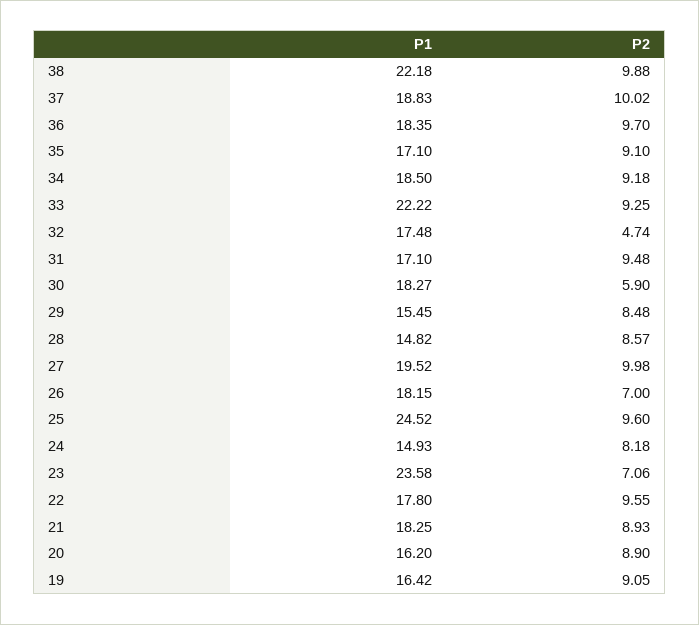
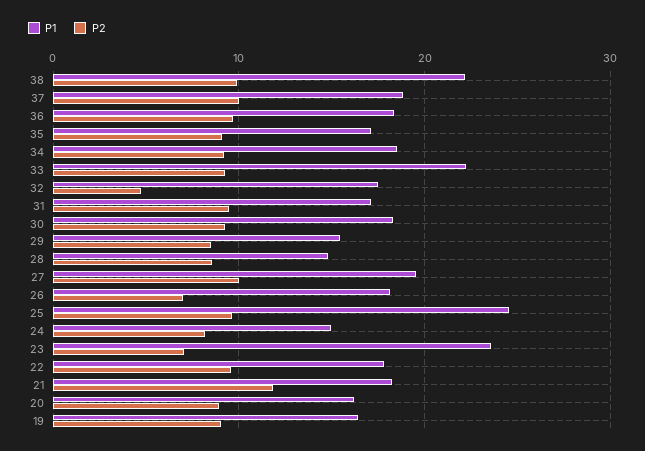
  {
    "P1": {
      "38": 22.18,
      "37": 18.83,
      "36": 18.35,
      "35": 17.1,
      "34": 18.5,
      "33": 22.22,
      "32": 17.48,
      "31": 17.1,
      "30": 18.27,
      "29": 15.45,
      "28": 14.82,
      "27": 19.52,
      "26": 18.15,
      "25": 24.52,
      "24": 14.93,
      "23": 23.58,
      "22": 17.8,
      "21": 18.25,
      "20": 16.2,
      "19": 16.42
    },
    "P2": {
      "38": 9.88,
      "37": 10.02,
      "36": 9.7,
      "35": 9.1,
      "34": 9.18,
      "33": 9.25,
      "32": 4.74,
      "31": 9.48,
-     "30": 5.9,
+     "30": 9,
      "29": 8.48,
      "28": 8.57,
      "27": 9.98,
      "26": 7,
      "25": 9.6,
      "24": 8.18,
      "23": 7.06,
      "22": 9.55,
-     "21": 8.93,
+     "21": 12,
      "20": 8.9,
      "19": 9.05
    }
  }

